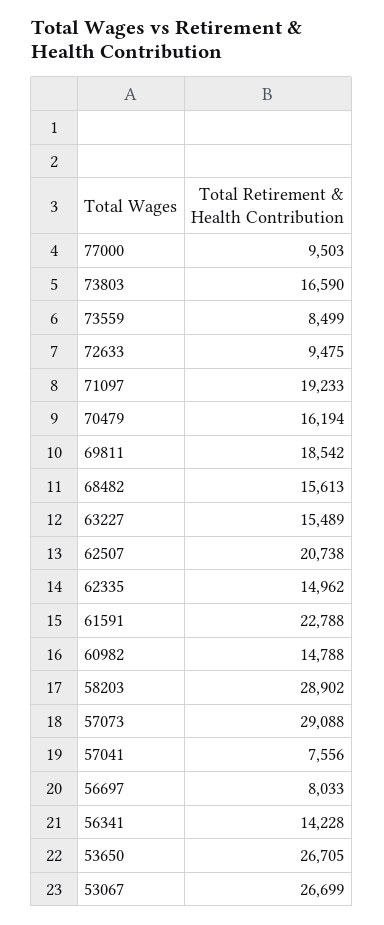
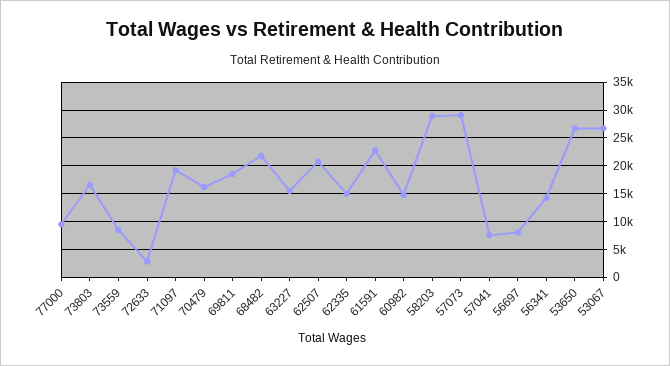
  {
    "77000": 9503,
    "73803": 16590,
    "73559": 8499,
-   "72633": 9475,
+   "72633": 2500,
    "71097": 19233,
    "70479": 16194,
    "69811": 18542,
-   "68482": 15613,
+   "68482": 22500,
    "63227": 15489,
    "62507": 20738,
    "62335": 14962,
    "61591": 22788,
    "60982": 14788,
    "58203": 28902,
    "57073": 29088,
    "57041": 7556,
    "56697": 8033,
    "56341": 14228,
    "53650": 26705,
    "53067": 26699
  }

